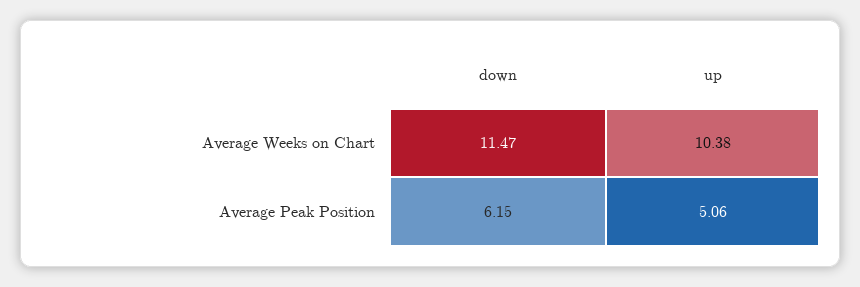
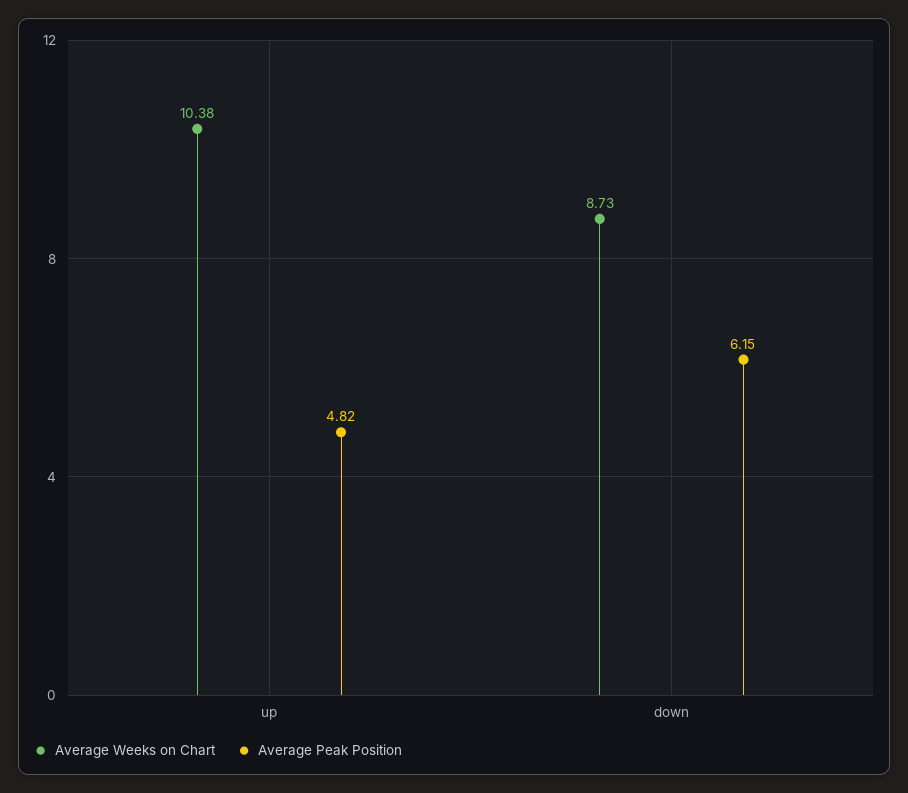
  {
    "Average Weeks on Chart": {
-     "down": 11.47,
+     "down": 8.73,
      "up": 10.38
    },
    "Average Peak Position": {
      "down": 6.15,
-     "up": 5.06
+     "up": 4.82
    }
  }

